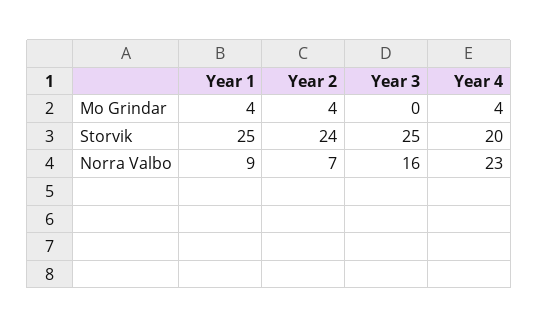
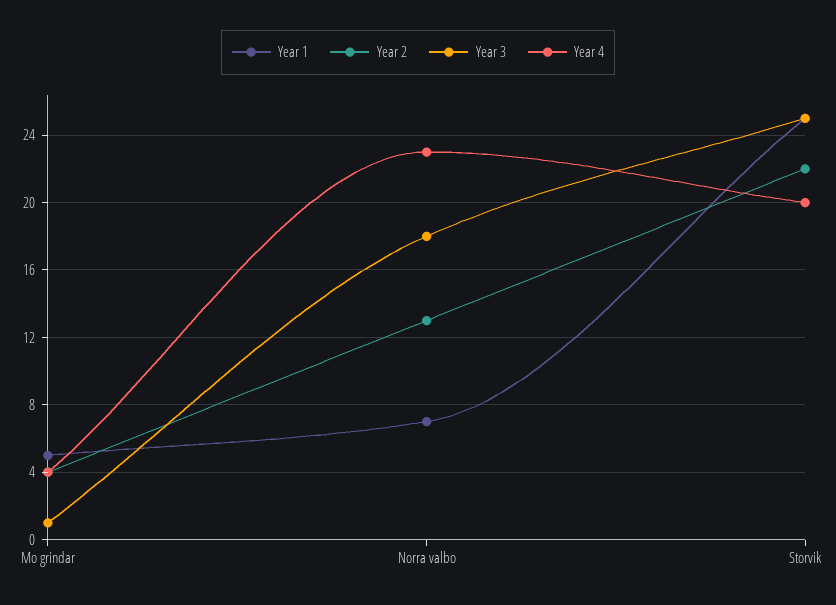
  {
    "Year 1": {
-     "Mo Grindar": 4,
+     "Mo Grindar": 5,
      "Storvik": 25,
-     "Norra Valbo": 9
+     "Norra Valbo": 7
    },
    "Year 2": {
      "Mo Grindar": 4,
-     "Storvik": 24,
+     "Storvik": 22,
-     "Norra Valbo": 7
+     "Norra Valbo": 13
    },
    "Year 3": {
-     "Mo Grindar": 0,
+     "Mo Grindar": 1,
      "Storvik": 25,
-     "Norra Valbo": 16
+     "Norra Valbo": 18
    },
    "Year 4": {
      "Mo Grindar": 4,
      "Storvik": 20,
      "Norra Valbo": 23
    }
  }

